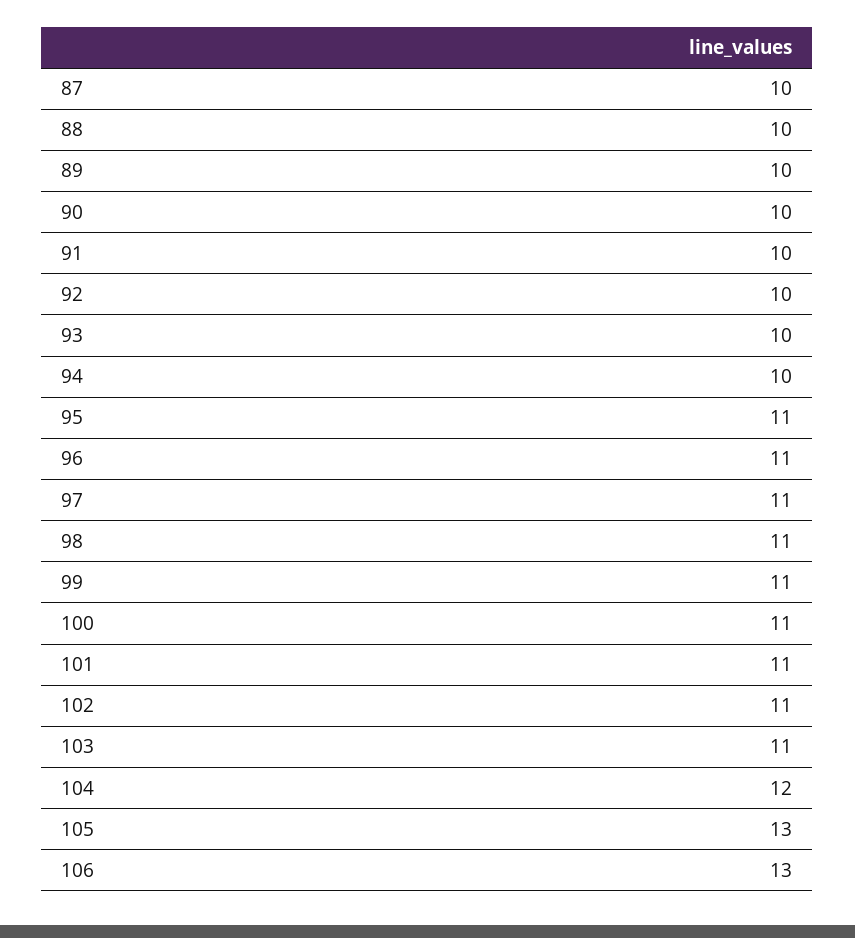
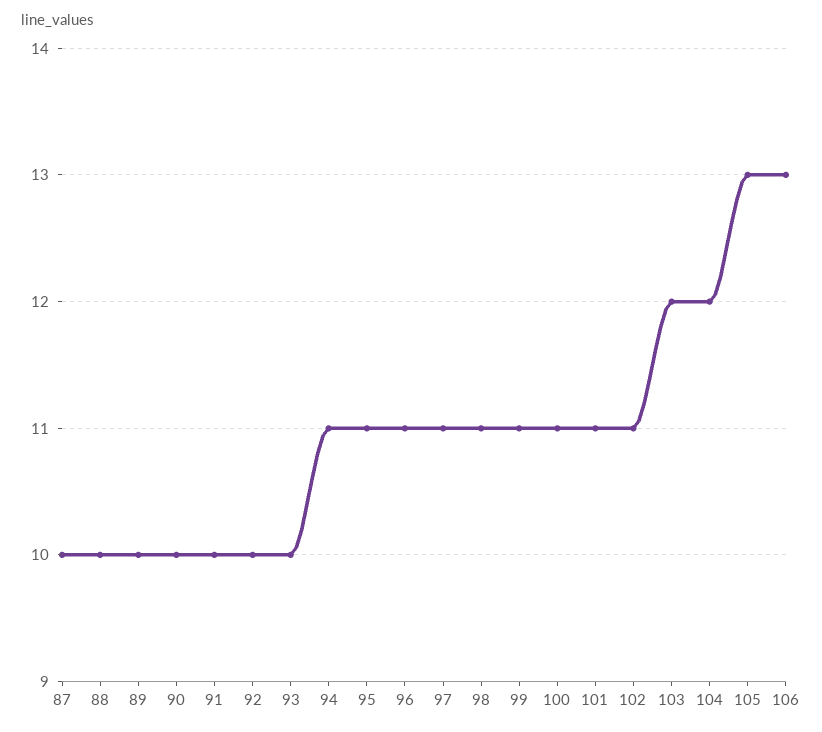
  {
    "87": 10,
    "88": 10,
    "89": 10,
    "90": 10,
    "91": 10,
    "92": 10,
    "93": 10,
-   "94": 10,
+   "94": 11,
    "95": 11,
    "96": 11,
    "97": 11,
    "98": 11,
    "99": 11,
    "100": 11,
    "101": 11,
    "102": 11,
-   "103": 11,
+   "103": 12,
    "104": 12,
    "105": 13,
    "106": 13
  }

